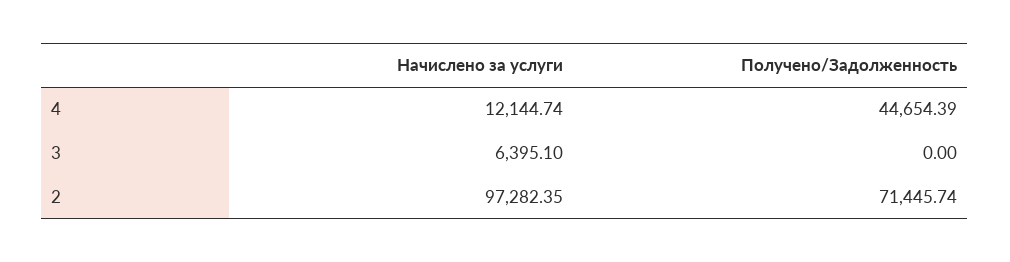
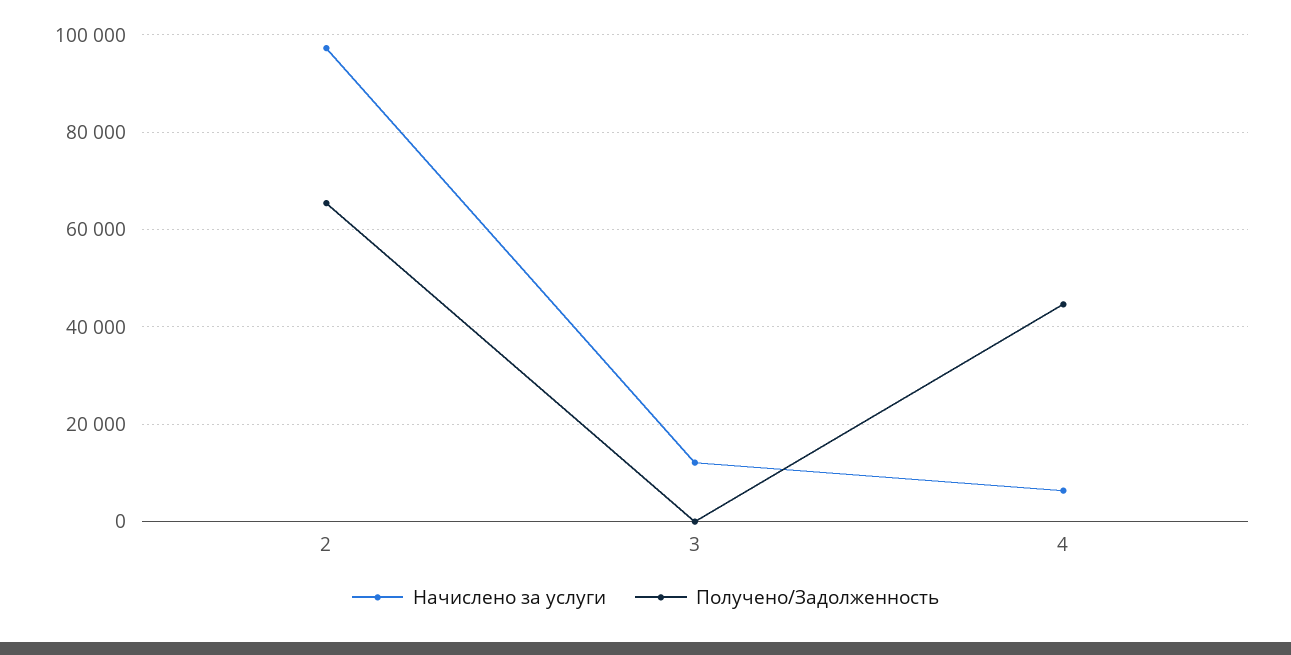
  {
    "Начислено за услуги": {
-     "4": 12144.74,
+     "4": 6000,
-     "3": 6395.1,
+     "3": 12000,
      "2": 97282.35
    },
    "Получено/Задолженность": {
      "4": 44654.39,
      "3": 0,
-     "2": 71445.74
+     "2": 66000
    }
  }

